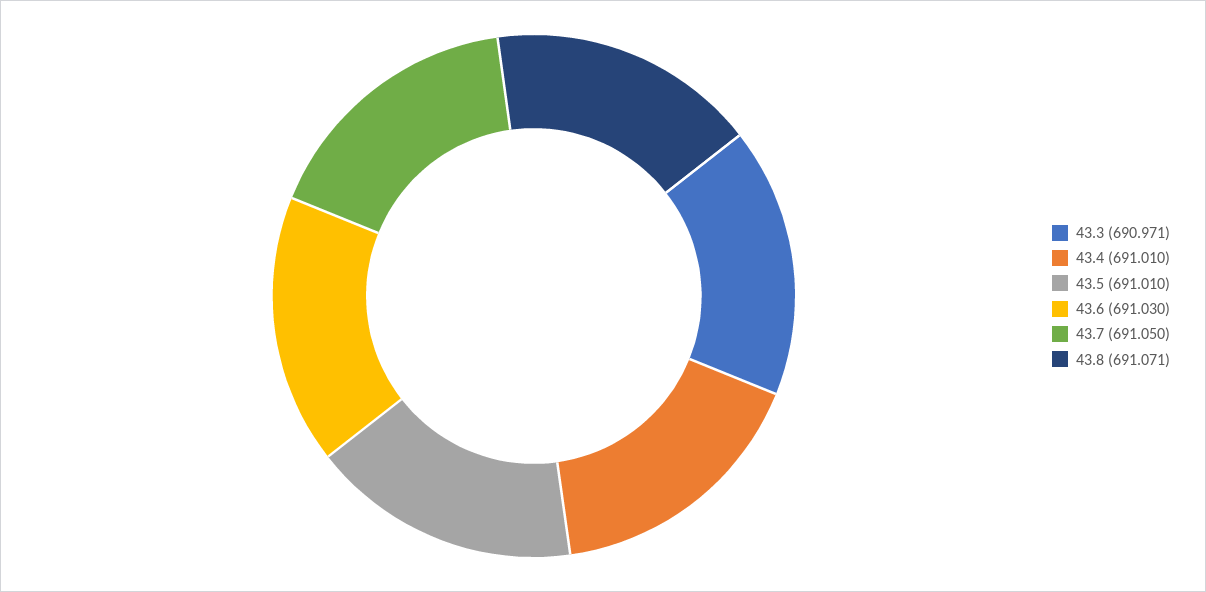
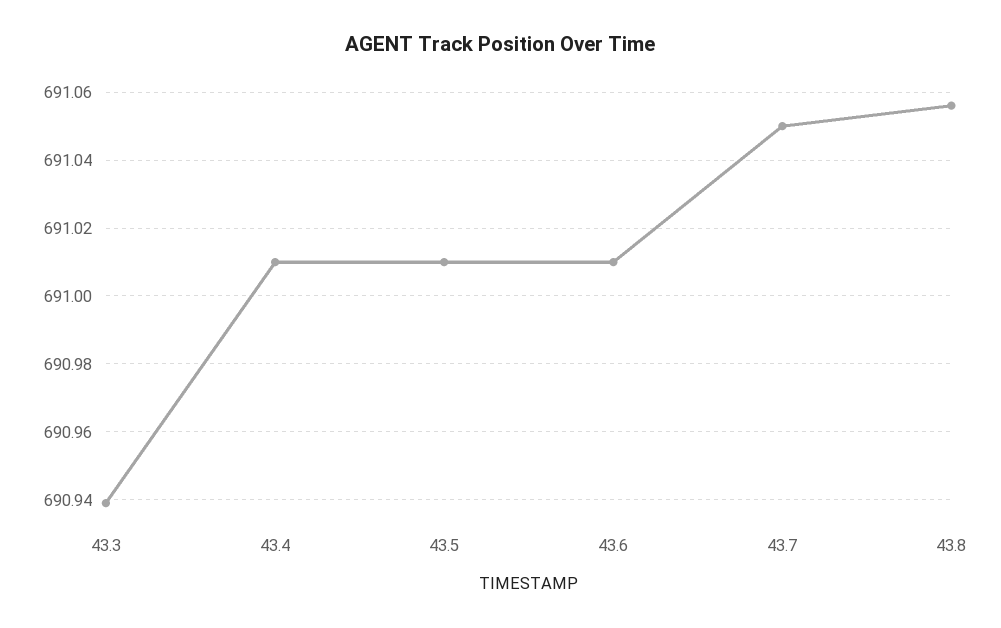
  {
-   "43.3": 690.971,
+   "43.3": 690.94,
    "43.4": 691.01,
    "43.5": 691.01,
-   "43.6": 691.03,
+   "43.6": 691.01,
    "43.7": 691.05,
-   "43.8": 691.071
+   "43.8": 691.055
  }

